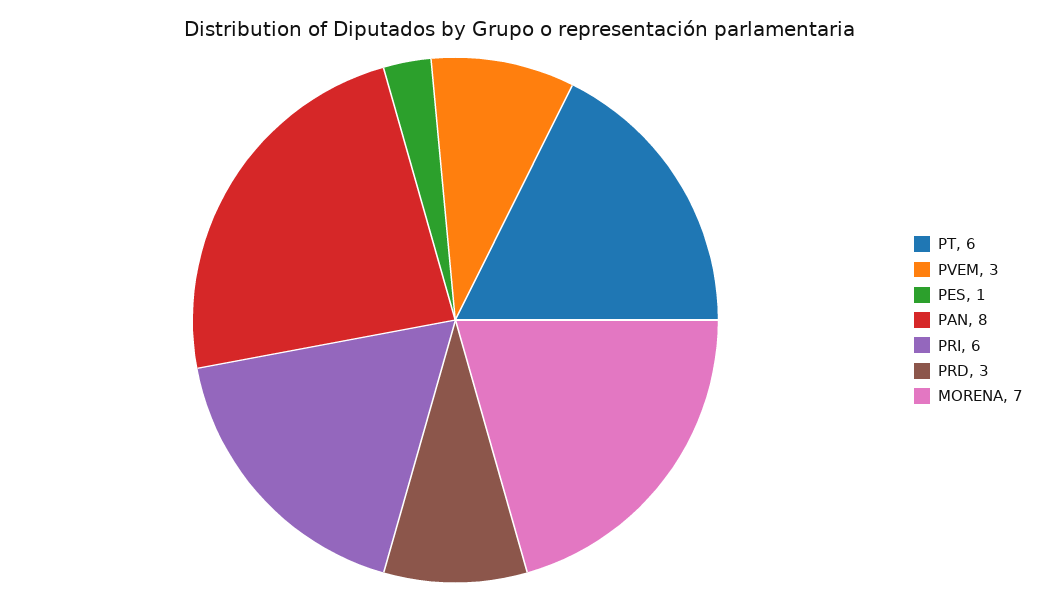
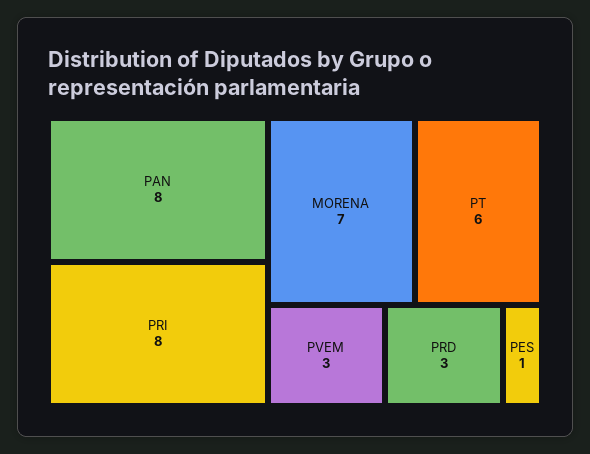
  {
    "PT": 6,
    "PVEM": 3,
    "PES": 1,
    "PAN": 8,
-   "PRI": 6,
+   "PRI": 8,
    "PRD": 3,
    "MORENA": 7
  }

